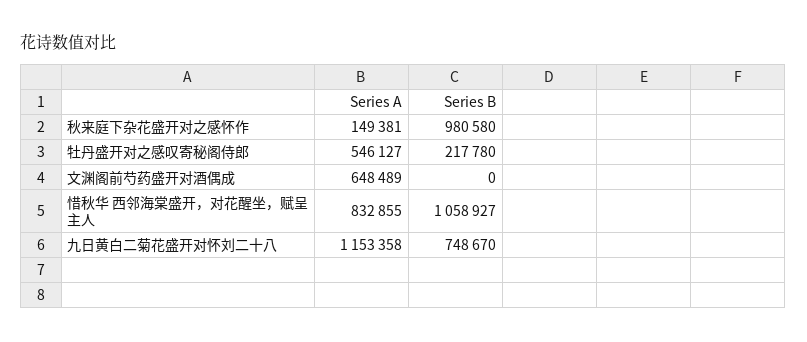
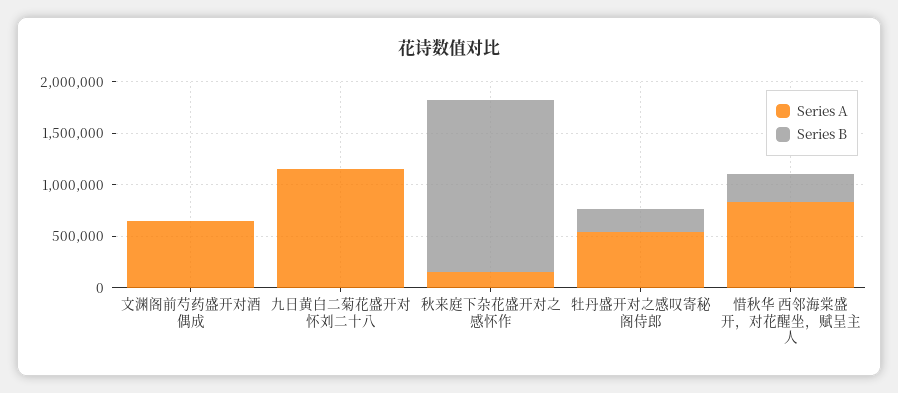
  {
    "Series A": {
      "秋来庭下杂花盛开对之感怀作": 149381,
      "牡丹盛开对之感叹寄秘阁侍郎": 546127,
      "文渊阁前芍药盛开对酒偶成": 648489,
      "惜秋华 西邻海棠盛开，对花醒坐，赋呈主人": 832855,
      "九日黄白二菊花盛开对怀刘二十八": 1153358
    },
    "Series B": {
-     "秋来庭下杂花盛开对之感怀作": 980580,
+     "秋来庭下杂花盛开对之感怀作": 1700000,
      "牡丹盛开对之感叹寄秘阁侍郎": 217780,
      "文渊阁前芍药盛开对酒偶成": 0,
-     "惜秋华 西邻海棠盛开，对花醒坐，赋呈主人": 1058927,
+     "惜秋华 西邻海棠盛开，对花醒坐，赋呈主人": 300000,
-     "九日黄白二菊花盛开对怀刘二十八": 748670
+     "九日黄白二菊花盛开对怀刘二十八": 0
    }
  }

